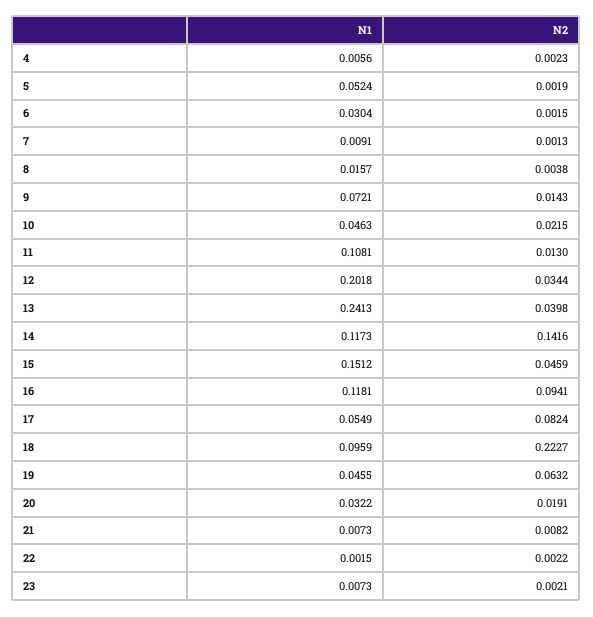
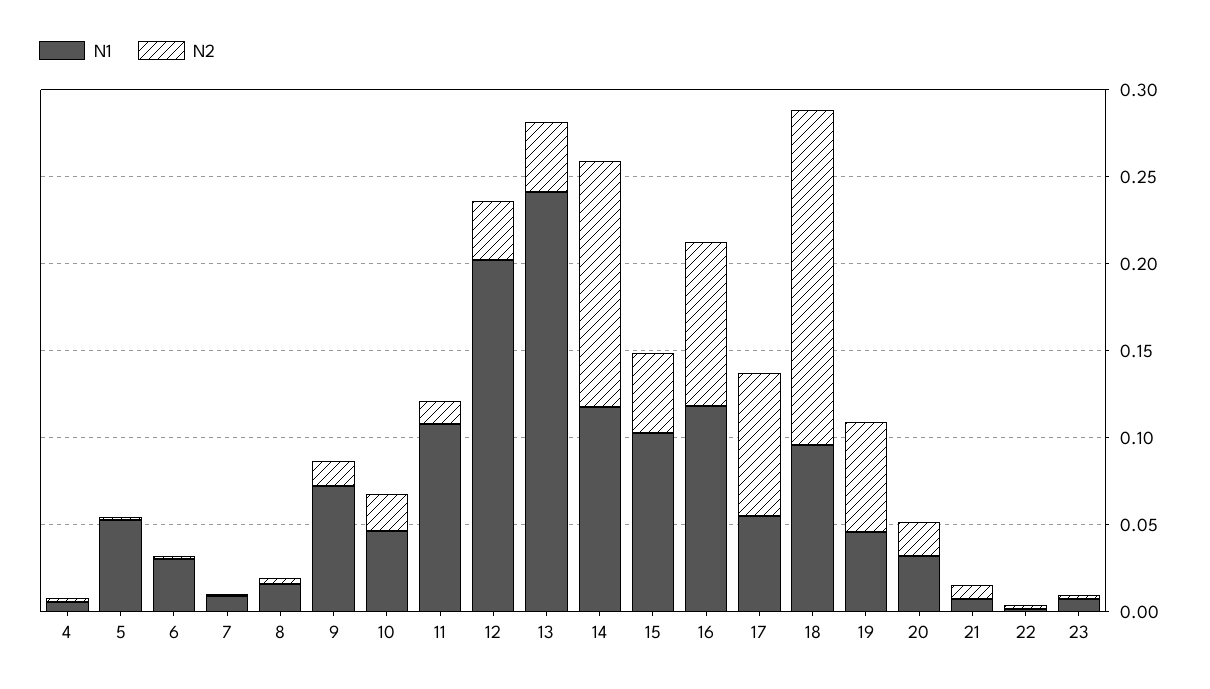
  {
    "N1": {
      "4": 0.0056,
      "5": 0.0524,
      "6": 0.0304,
      "7": 0.0091,
      "8": 0.0157,
      "9": 0.0721,
      "10": 0.0463,
      "11": 0.1081,
      "12": 0.2018,
      "13": 0.2413,
      "14": 0.1173,
-     "15": 0.1512,
+     "15": 0.1,
      "16": 0.1181,
      "17": 0.0549,
      "18": 0.0959,
      "19": 0.0455,
      "20": 0.0322,
      "21": 0.0073,
      "22": 0.0015,
      "23": 0.0073
    },
    "N2": {
      "4": 0.0023,
      "5": 0.0019,
      "6": 0.0015,
      "7": 0.0013,
      "8": 0.0038,
      "9": 0.0143,
      "10": 0.0215,
      "11": 0.013,
      "12": 0.0344,
      "13": 0.0398,
      "14": 0.1416,
      "15": 0.0459,
      "16": 0.0941,
      "17": 0.0824,
-     "18": 0.2227,
+     "18": 0.19,
      "19": 0.0632,
      "20": 0.0191,
      "21": 0.0082,
      "22": 0.0022,
      "23": 0.0021
    }
  }

